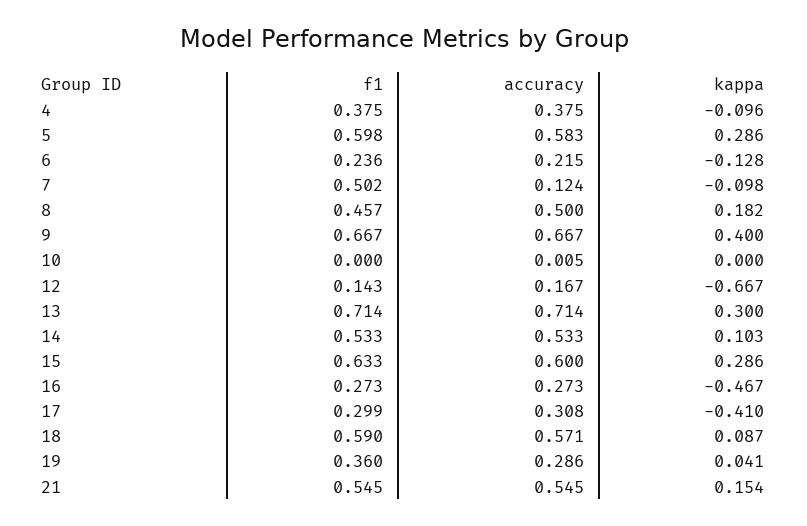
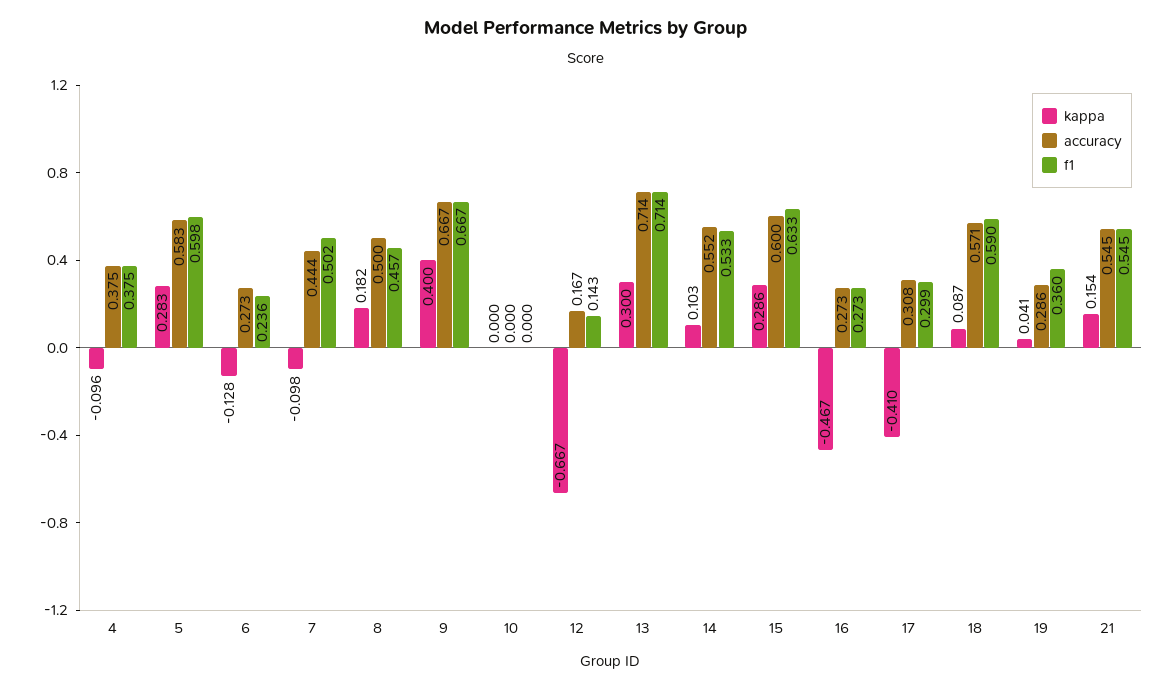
  {
    "f1": {
      "4": 0.375,
      "5": 0.598,
      "6": 0.236,
      "7": 0.502,
      "8": 0.457,
      "9": 0.667,
      "10": 0,
      "12": 0.143,
      "13": 0.714,
      "14": 0.533,
      "15": 0.633,
      "16": 0.273,
      "17": 0.299,
      "18": 0.59,
      "19": 0.36,
      "21": 0.545
    },
    "accuracy": {
      "4": 0.375,
      "5": 0.583,
-     "6": 0.215,
+     "6": 0.273,
-     "7": 0.124,
+     "7": 0.444,
      "8": 0.5,
      "9": 0.667,
-     "10": 0.005,
+     "10": 0,
      "12": 0.167,
      "13": 0.714,
-     "14": 0.533,
+     "14": 0.552,
      "15": 0.6,
      "16": 0.273,
      "17": 0.308,
      "18": 0.571,
      "19": 0.286,
      "21": 0.545
    },
    "kappa": {
      "4": -0.096,
-     "5": 0.286,
+     "5": 0.283,
      "6": -0.128,
      "7": -0.098,
      "8": 0.182,
      "9": 0.4,
      "10": 0,
      "12": -0.667,
      "13": 0.3,
      "14": 0.103,
      "15": 0.286,
      "16": -0.467,
      "17": -0.41,
      "18": 0.087,
      "19": 0.041,
      "21": 0.154
    }
  }

